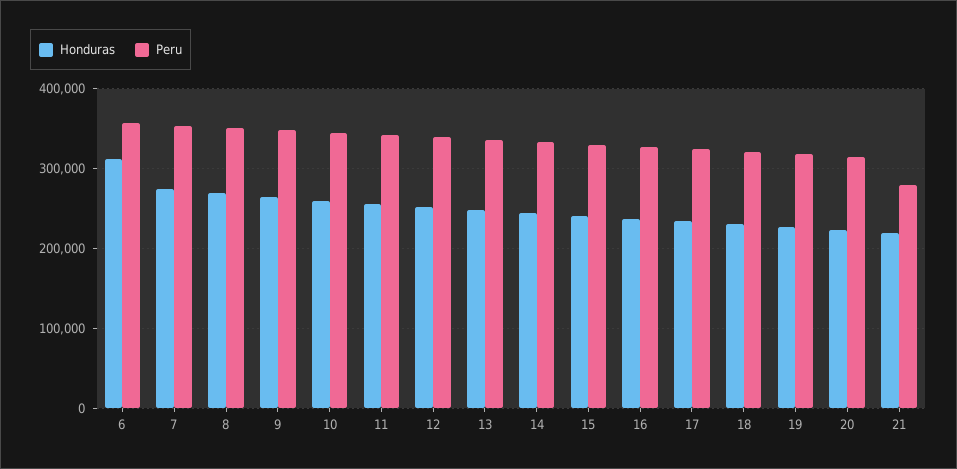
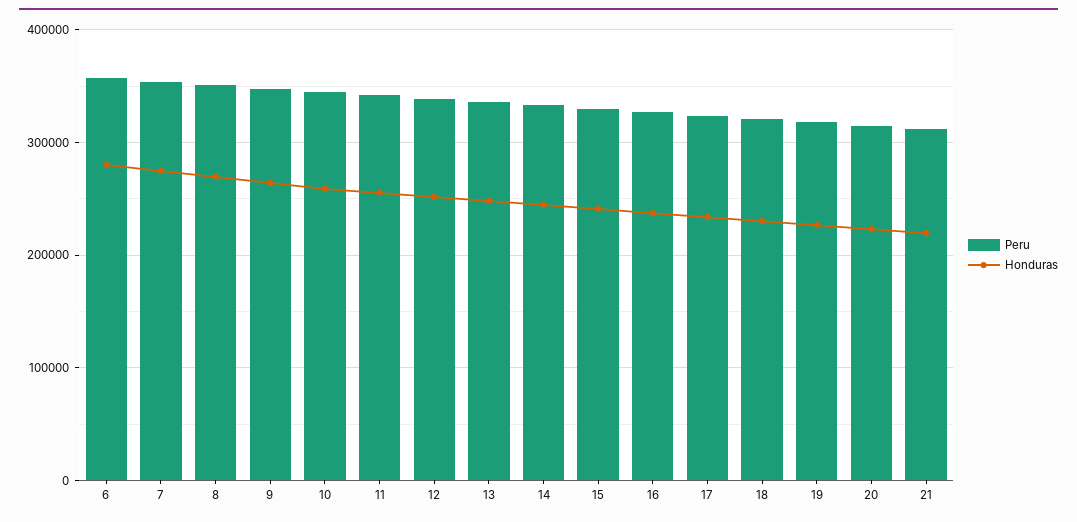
  {
    "Honduras": {
-     "6": 310000,
+     "6": 280000,
      "7": 270000,
      "8": 270000,
      "9": 260000,
      "10": 260000,
      "11": 260000,
      "12": 250000,
      "13": 250000,
      "14": 240000,
      "15": 240000,
      "16": 240000,
      "17": 230000,
      "18": 230000,
      "19": 230000,
      "20": 220000,
      "21": 220000
    },
    "Peru": {
      "6": 360000,
      "7": 350000,
      "8": 350000,
      "9": 350000,
      "10": 350000,
      "11": 340000,
      "12": 340000,
      "13": 340000,
      "14": 330000,
      "15": 330000,
      "16": 330000,
      "17": 320000,
      "18": 320000,
      "19": 320000,
      "20": 320000,
-     "21": 280000
+     "21": 310000
    }
  }

